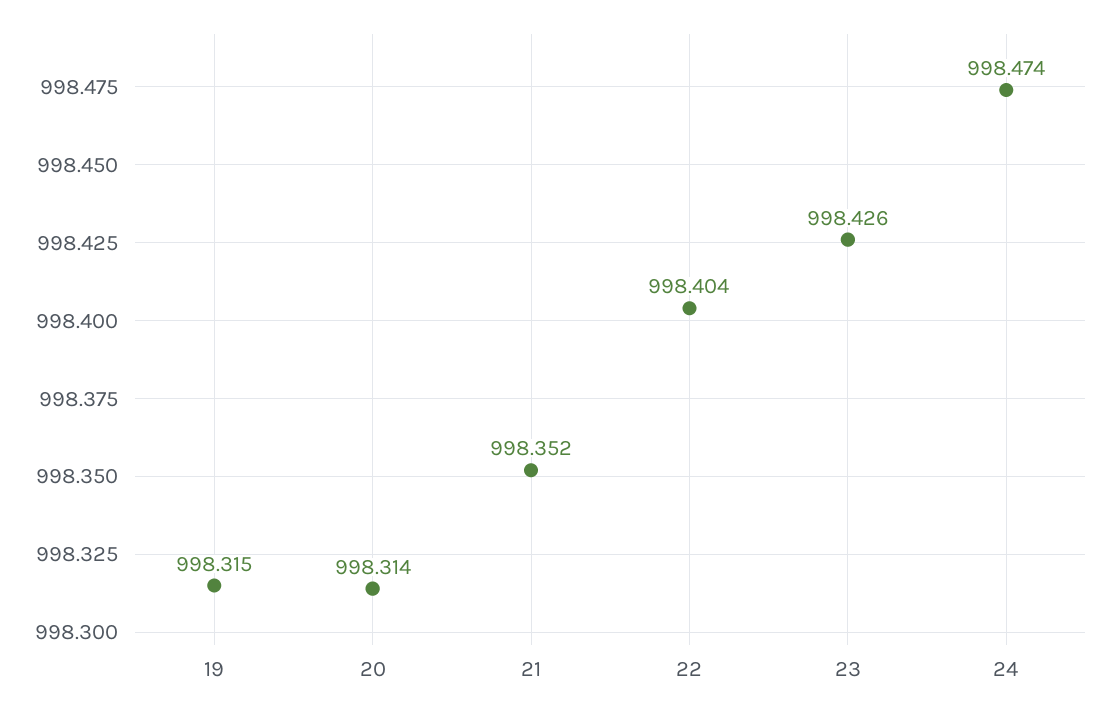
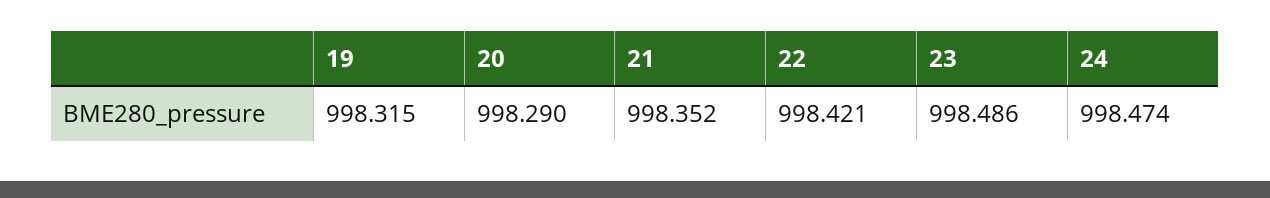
  {
    "19": 998.315,
-   "20": 998.314,
+   "20": 998.29,
    "21": 998.352,
-   "22": 998.404,
+   "22": 998.421,
-   "23": 998.426,
+   "23": 998.486,
    "24": 998.474
  }

